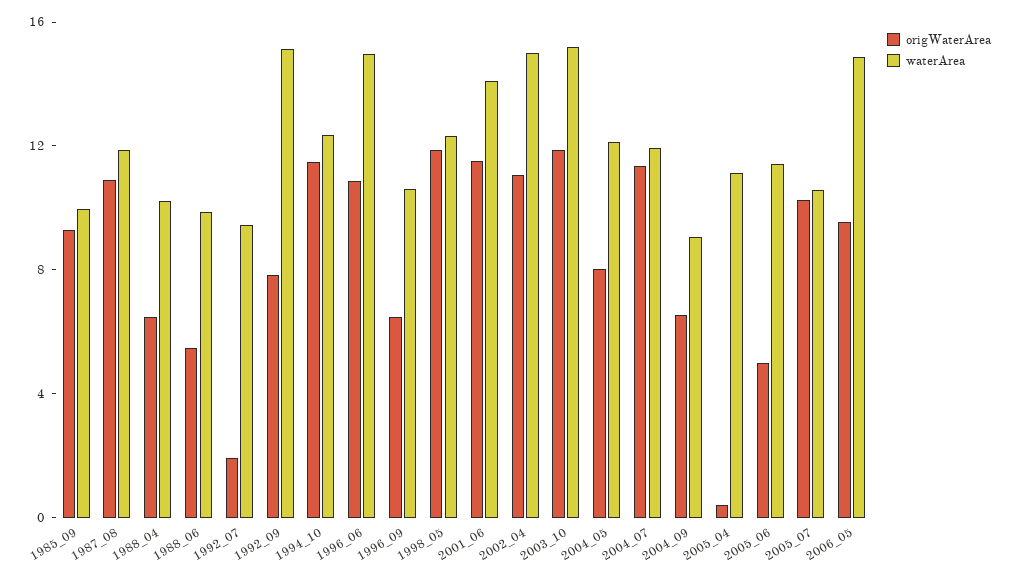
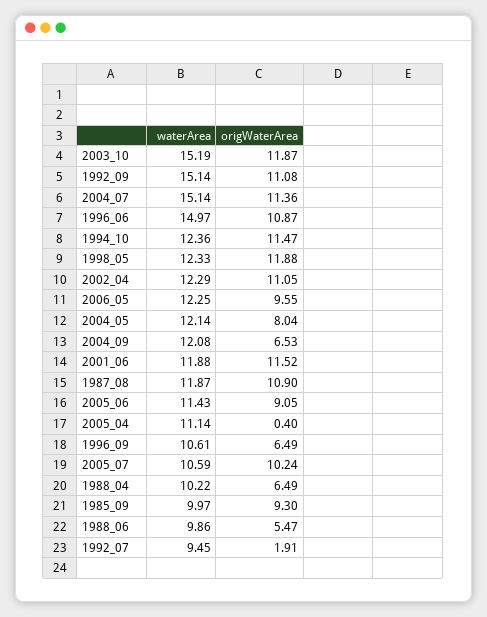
  {
    "origWaterArea": {
      "1985_09": 9.3,
      "1987_08": 10.9,
      "1988_04": 6.49,
      "1988_06": 5.47,
      "1992_07": 1.91,
-     "1992_09": 8,
+     "1992_09": 11.08,
      "1994_10": 11.47,
      "1996_06": 10.87,
      "1996_09": 6.49,
      "1998_05": 11.88,
      "2001_06": 11.52,
      "2002_04": 11.05,
      "2003_10": 11.87,
      "2004_05": 8.04,
      "2004_07": 11.36,
      "2004_09": 6.53,
      "2005_04": 0.4,
-     "2005_06": 5,
+     "2005_06": 9.05,
      "2005_07": 10.24,
      "2006_05": 9.55
    },
    "waterArea": {
      "1985_09": 9.97,
      "1987_08": 11.87,
      "1988_04": 10.22,
      "1988_06": 9.86,
      "1992_07": 9.45,
      "1992_09": 15.14,
      "1994_10": 12.36,
      "1996_06": 14.97,
      "1996_09": 10.61,
      "1998_05": 12.33,
-     "2001_06": 14,
+     "2001_06": 11.88,
-     "2002_04": 15,
+     "2002_04": 12.29,
      "2003_10": 15.19,
      "2004_05": 12.14,
-     "2004_07": 12,
+     "2004_07": 15.14,
-     "2004_09": 9,
+     "2004_09": 12.08,
      "2005_04": 11.14,
      "2005_06": 11.43,
      "2005_07": 10.59,
-     "2006_05": 15
+     "2006_05": 12.25
    }
  }

